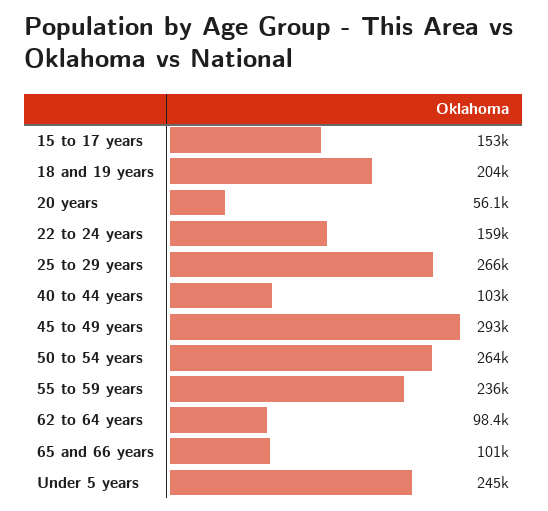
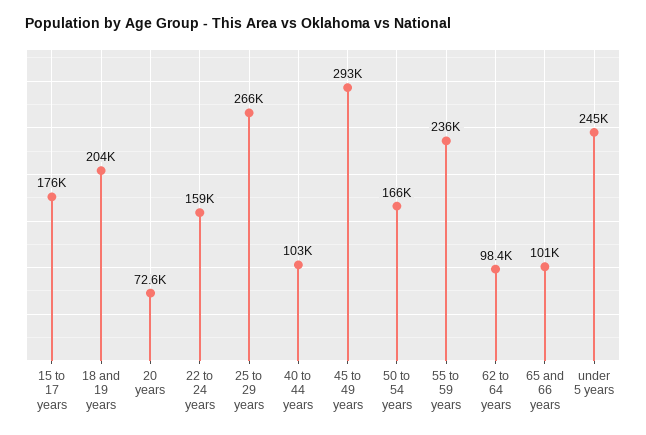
  {
-   "15 to 17 years": 153000,
+   "15 to 17 years": 176000,
    "18 and 19 years": 204000,
-   "20 years": 56100,
+   "20 years": 72600,
    "22 to 24 years": 159000,
    "25 to 29 years": 266000,
    "40 to 44 years": 103000,
    "45 to 49 years": 293000,
-   "50 to 54 years": 264000,
+   "50 to 54 years": 166000,
    "55 to 59 years": 236000,
    "62 to 64 years": 98400,
    "65 and 66 years": 101000,
    "Under 5 years": 245000
  }

